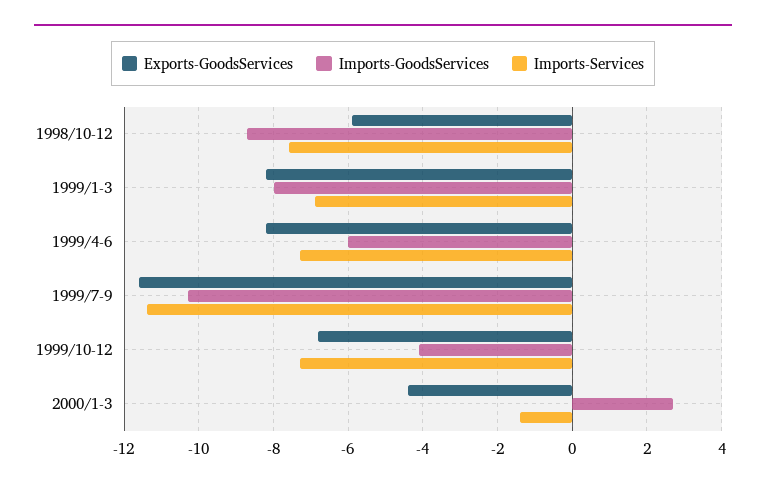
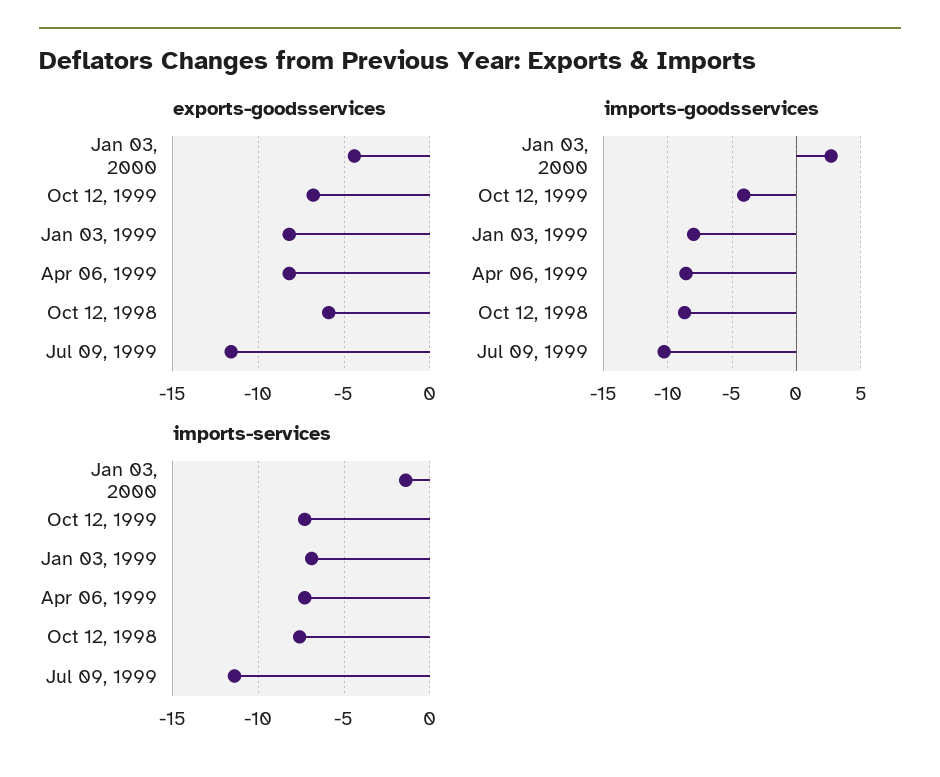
  {
    "Exports-GoodsServices": {
      "1998/10-12": -6,
      "1999/1-3": -8,
      "1999/4-6": -8,
      "1999/7-9": -11.5,
      "1999/10-12": -7,
      "2000/1-3": -4.5
    },
    "Imports-GoodsServices": {
      "1998/10-12": -8.5,
      "1999/1-3": -8,
-     "1999/4-6": -6,
+     "1999/4-6": -8.5,
      "1999/7-9": -10.5,
      "1999/10-12": -4,
      "2000/1-3": 2.5
    },
    "Imports-Services": {
      "1998/10-12": -7.5,
      "1999/1-3": -7,
      "1999/4-6": -7.5,
      "1999/7-9": -11.5,
      "1999/10-12": -7.5,
      "2000/1-3": -1.5
    }
  }

